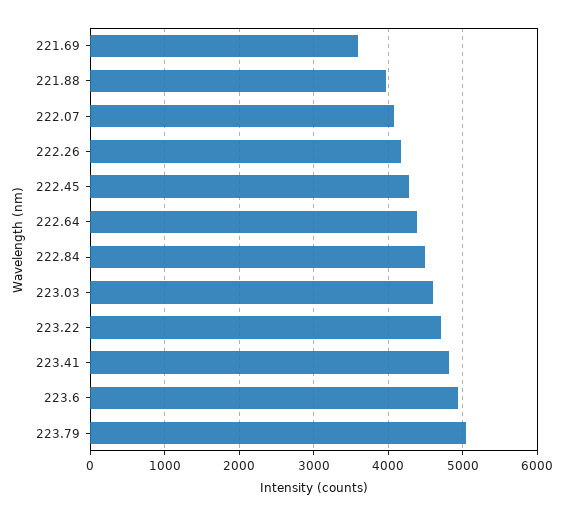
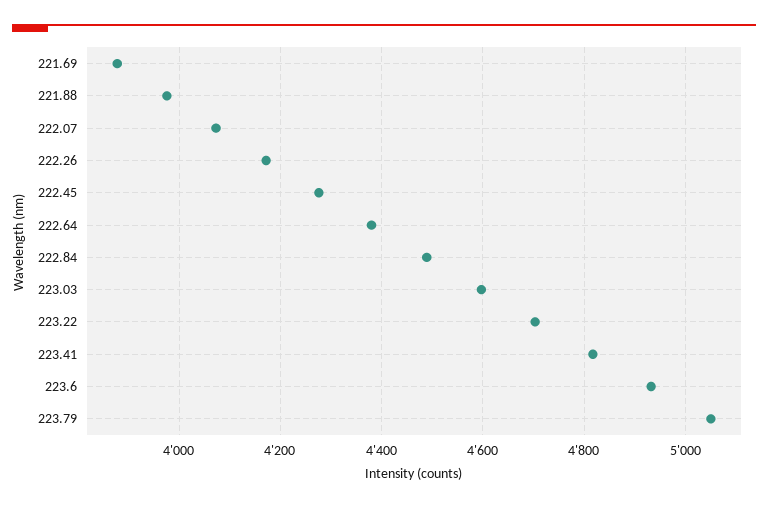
  {
-   "221.69": 3600,
+   "221.69": 3880,
    "221.88": 3980,
    "222.07": 4080,
    "222.26": 4180,
    "222.45": 4280,
    "222.64": 4380,
    "222.84": 4480,
    "223.03": 4600,
    "223.22": 4700,
    "223.41": 4820,
    "223.6": 4940,
    "223.79": 5060
  }

